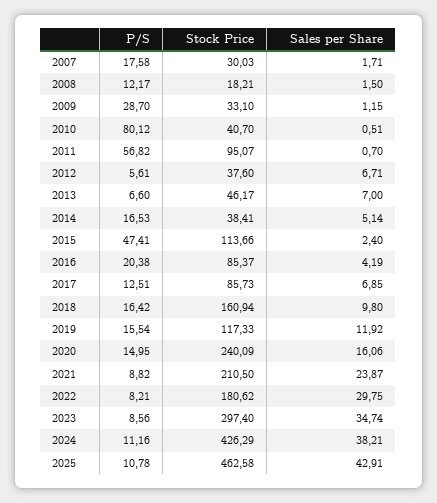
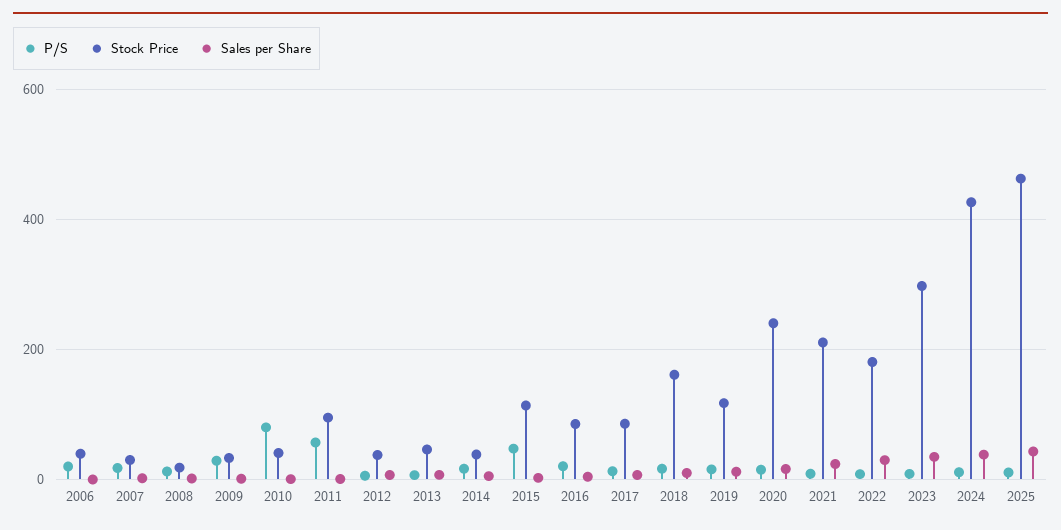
  {
    "P/S": {
      "2007": 17.58,
      "2008": 12.17,
      "2009": 28.7,
      "2010": 80.12,
      "2011": 56.82,
      "2012": 5.61,
      "2013": 6.6,
      "2014": 16.53,
      "2015": 47.41,
      "2016": 20.38,
      "2017": 12.51,
      "2018": 16.42,
      "2019": 15.54,
      "2020": 14.95,
      "2021": 8.82,
      "2022": 8.21,
      "2023": 8.56,
      "2024": 11.16,
-     "2025": 10.78
+     "2025": 10.78,
+     "2006": 20
    },
    "Stock Price": {
      "2007": 30.03,
      "2008": 18.21,
      "2009": 33.1,
      "2010": 40.7,
      "2011": 95.07,
      "2012": 37.6,
      "2013": 46.17,
      "2014": 38.41,
      "2015": 113.66,
      "2016": 85.37,
      "2017": 85.73,
      "2018": 160.94,
      "2019": 117.33,
      "2020": 240.09,
      "2021": 210.5,
      "2022": 180.62,
      "2023": 297.4,
      "2024": 426.29,
-     "2025": 462.58
+     "2025": 462.58,
+     "2006": 40
    },
    "Sales per Share": {
      "2007": 1.71,
      "2008": 1.5,
      "2009": 1.15,
      "2010": 0.51,
      "2011": 0.7,
      "2012": 6.71,
      "2013": 7,
      "2014": 5.14,
      "2015": 2.4,
      "2016": 4.19,
      "2017": 6.85,
      "2018": 9.8,
      "2019": 11.92,
      "2020": 16.06,
      "2021": 23.87,
      "2022": 29.75,
      "2023": 34.74,
      "2024": 38.21,
-     "2025": 42.91
+     "2025": 42.91,
+     "2006": 0
    }
  }

